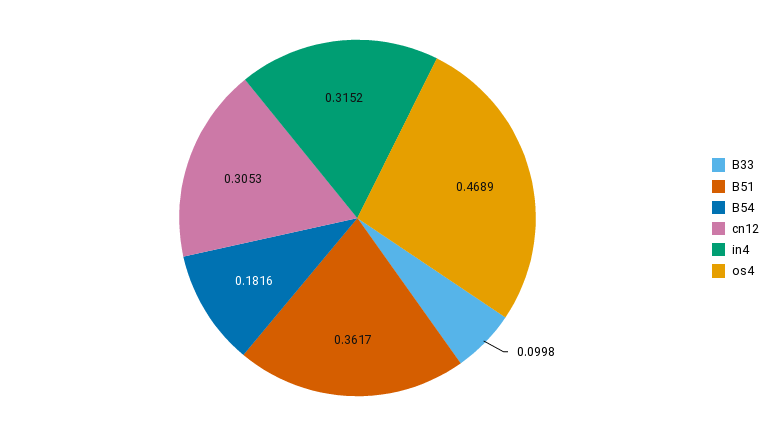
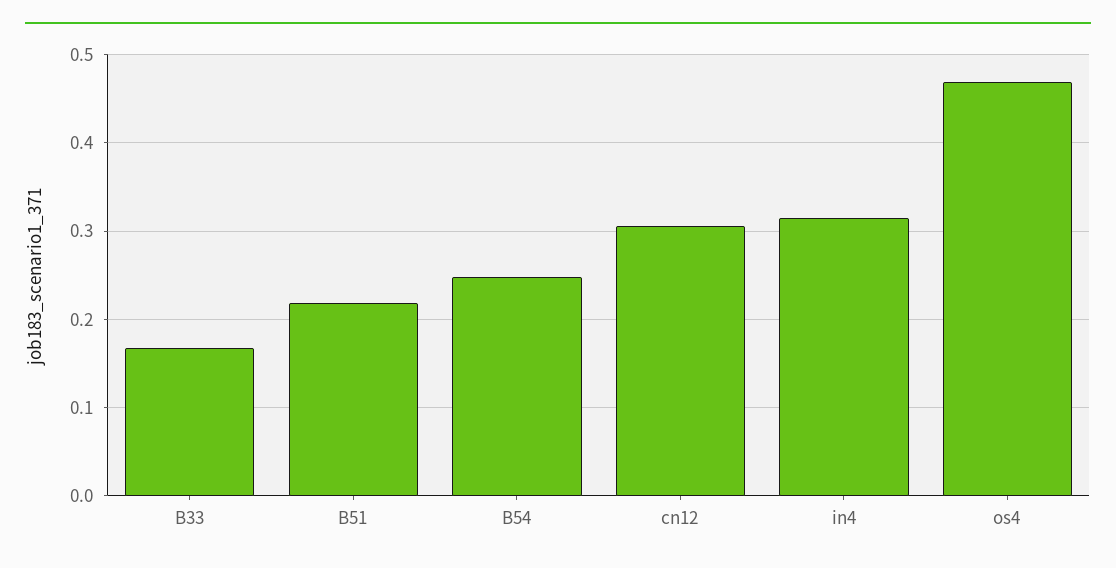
  {
-   "B33": 0.0998,
+   "B33": 0.17,
-   "B51": 0.3617,
+   "B51": 0.22,
-   "B54": 0.1816,
+   "B54": 0.25,
    "cn12": 0.3053,
    "in4": 0.3152,
    "os4": 0.4689
  }

